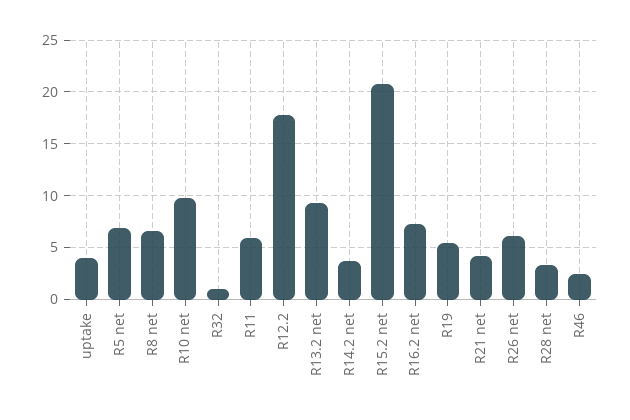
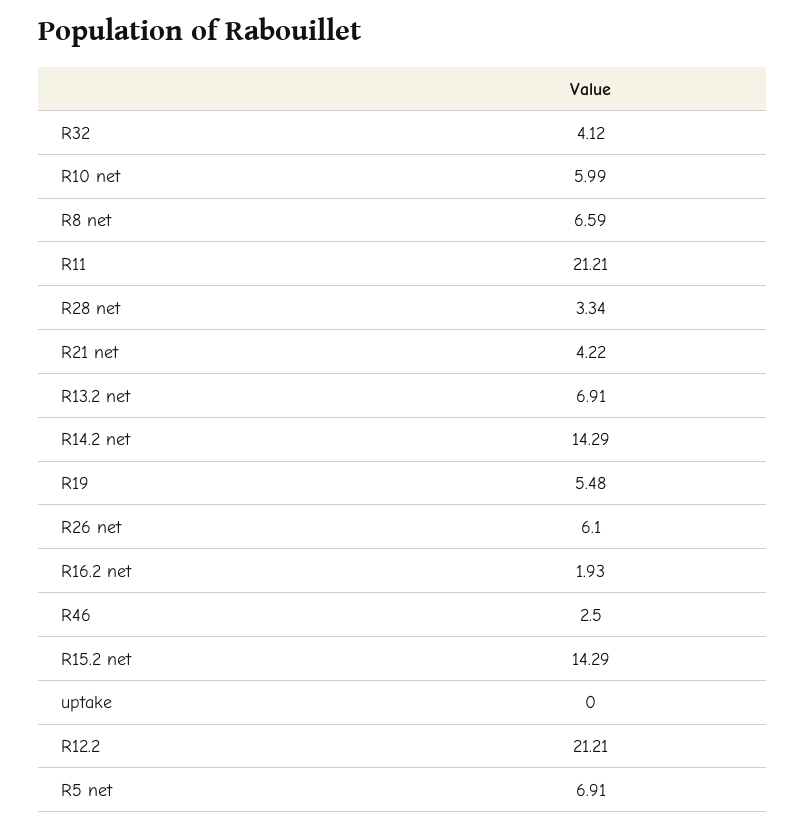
  {
-   "uptake": 4,
+   "uptake": 0,
    "R5 net": 6.91,
    "R8 net": 6.59,
-   "R10 net": 10,
+   "R10 net": 5.99,
-   "R32": 1,
+   "R32": 4.12,
-   "R11": 6,
+   "R11": 21.21,
-   "R12.2": 18,
+   "R12.2": 21.21,
-   "R13.2 net": 9,
+   "R13.2 net": 6.91,
-   "R14.2 net": 4,
+   "R14.2 net": 14.29,
-   "R15.2 net": 21,
+   "R15.2 net": 14.29,
-   "R16.2 net": 7,
+   "R16.2 net": 1.93,
    "R19": 5.48,
    "R21 net": 4.22,
    "R26 net": 6.1,
    "R28 net": 3.34,
    "R46": 2.5
  }

